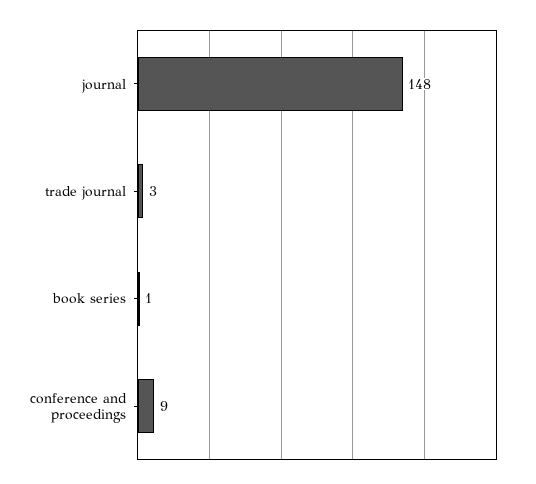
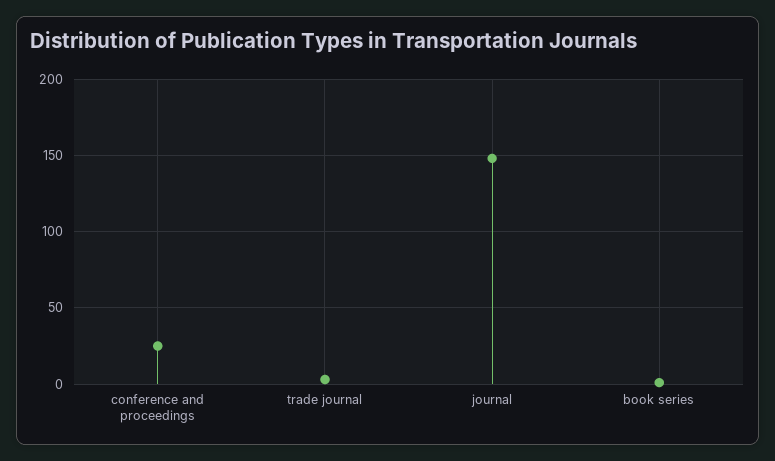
  {
    "journal": 148,
    "trade journal": 3,
    "book series": 1,
-   "conference and proceedings": 9
+   "conference and proceedings": 25
  }

